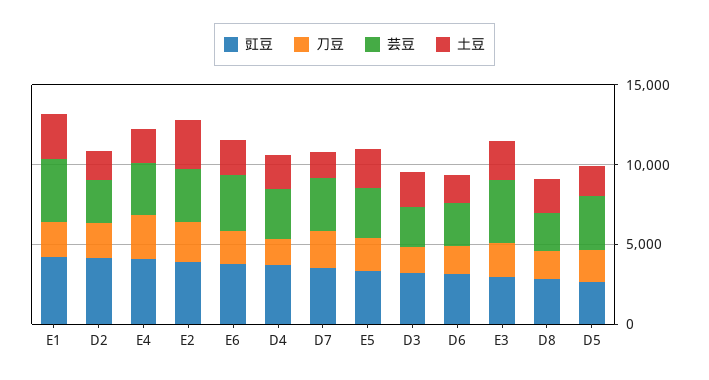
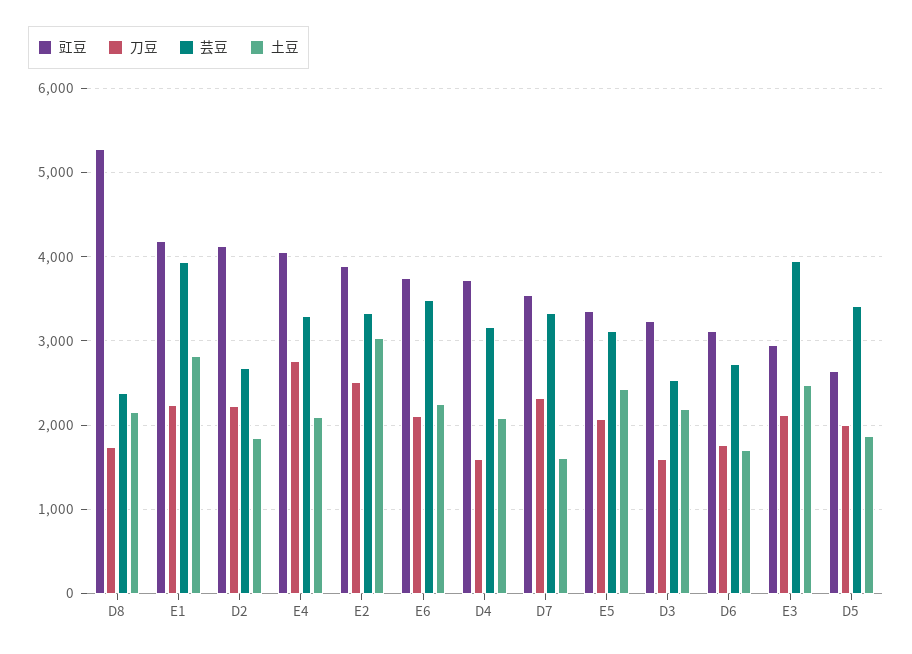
  {
    "豇豆": {
      "E1": 4200,
      "D2": 4100,
      "E4": 4100,
      "E2": 3900,
      "E6": 3700,
      "D4": 3700,
      "D7": 3500,
      "E5": 3400,
      "D3": 3200,
      "D6": 3100,
      "E3": 3000,
-     "D8": 3000,
+     "D8": 5300,
      "D5": 2600
    },
    "刀豆": {
      "E1": 2200,
      "D2": 2200,
      "E4": 2800,
      "E2": 2500,
      "E6": 2100,
      "D4": 1600,
      "D7": 2300,
      "E5": 2100,
      "D3": 1600,
      "D6": 1800,
      "E3": 2100,
      "D8": 1700,
      "D5": 2000
    },
    "芸豆": {
      "E1": 3900,
      "D2": 2700,
      "E4": 3300,
      "E2": 3300,
      "E6": 3500,
      "D4": 3200,
      "D7": 3300,
      "E5": 3100,
      "D3": 2500,
      "D6": 2700,
      "E3": 3900,
      "D8": 2400,
      "D5": 3400
    },
    "土豆": {
      "E1": 2800,
      "D2": 1900,
      "E4": 2100,
      "E2": 3000,
      "E6": 2200,
      "D4": 2100,
      "D7": 1600,
      "E5": 2400,
      "D3": 2200,
      "D6": 1700,
      "E3": 2500,
      "D8": 2200,
      "D5": 1900
    }
  }

